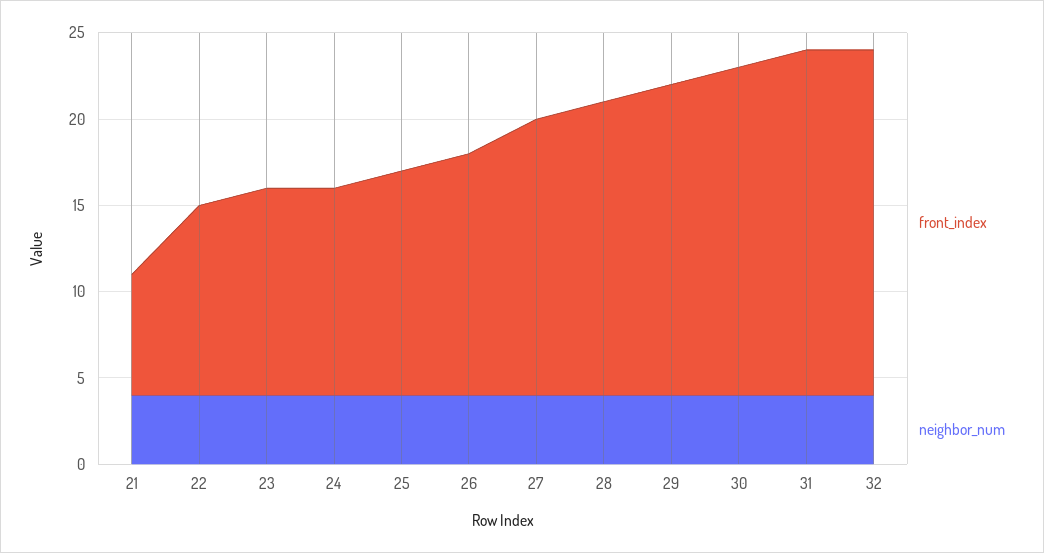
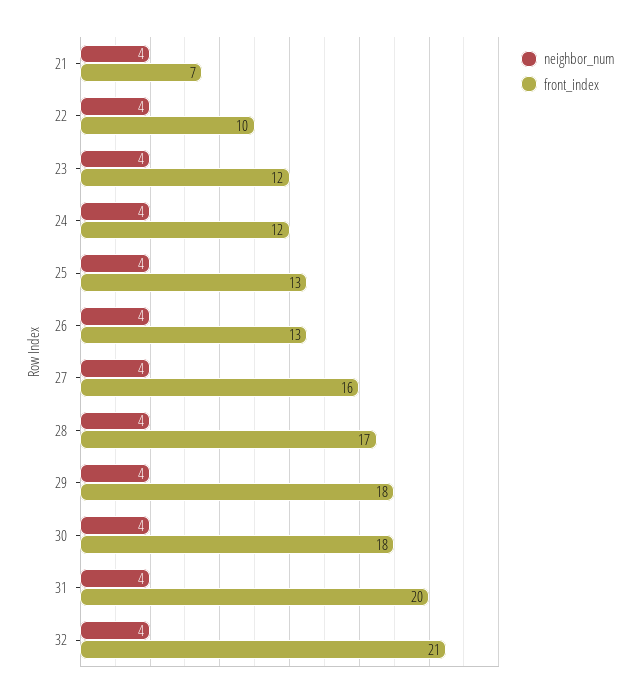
  {
    "front_index": {
      "21": 7,
-     "22": 11,
+     "22": 10,
      "23": 12,
      "24": 12,
      "25": 13,
-     "26": 14,
+     "26": 13,
      "27": 16,
      "28": 17,
      "29": 18,
-     "30": 19,
+     "30": 18,
      "31": 20,
-     "32": 20
+     "32": 21
    },
    "neighbor_num": {
      "21": 4,
      "22": 4,
      "23": 4,
      "24": 4,
      "25": 4,
      "26": 4,
      "27": 4,
      "28": 4,
      "29": 4,
      "30": 4,
      "31": 4,
      "32": 4
    }
  }

